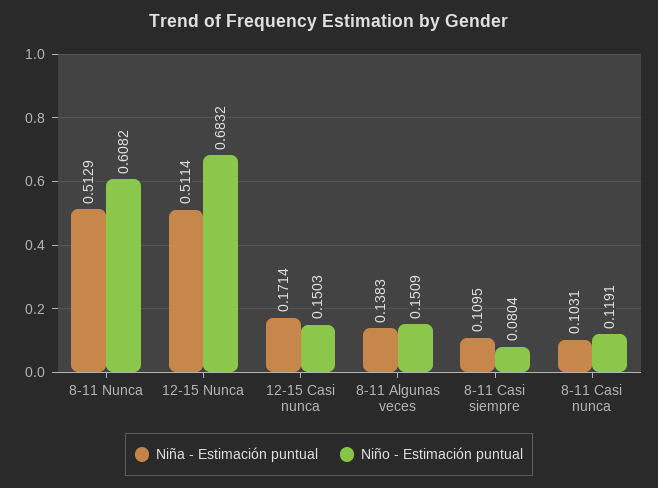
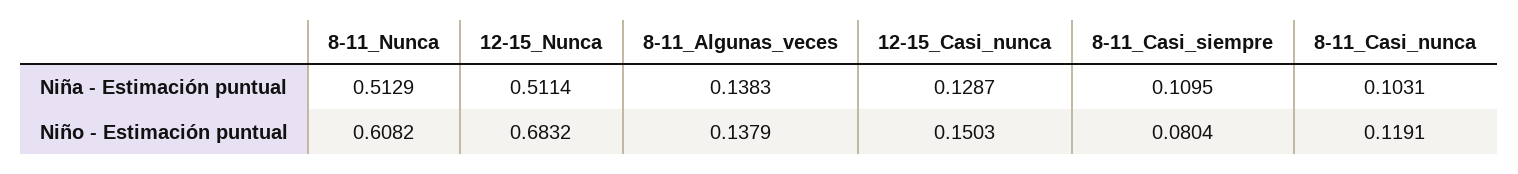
  {
    "Niña - Estimación puntual": {
      "8-11 Nunca": 0.5129,
      "12-15 Nunca": 0.5114,
-     "12-15 Casi nunca": 0.1714,
+     "12-15 Casi nunca": 0.1287,
      "8-11 Algunas veces": 0.1383,
      "8-11 Casi siempre": 0.1095,
      "8-11 Casi nunca": 0.1031
    },
    "Niño - Estimación puntual": {
      "8-11 Nunca": 0.6082,
      "12-15 Nunca": 0.6832,
      "12-15 Casi nunca": 0.1503,
-     "8-11 Algunas veces": 0.1509,
+     "8-11 Algunas veces": 0.1379,
      "8-11 Casi siempre": 0.0804,
      "8-11 Casi nunca": 0.1191
    }
  }

